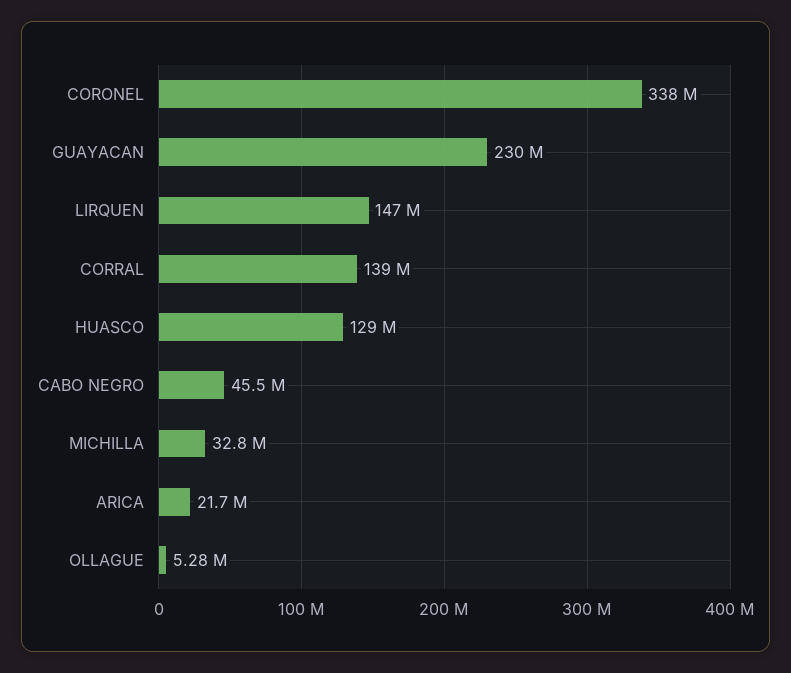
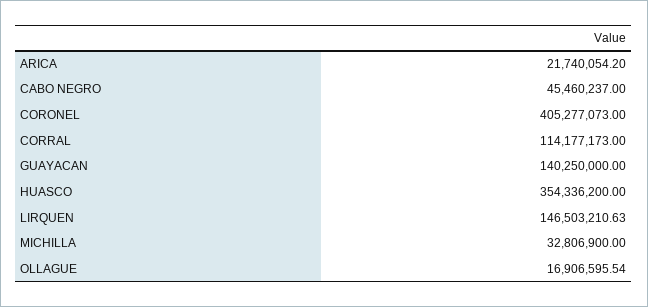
  {
-   "CORONEL": 338000000,
+   "CORONEL": 405277073,
-   "GUAYACAN": 230000000,
+   "GUAYACAN": 140250000,
    "LIRQUEN": 146503210.63,
-   "CORRAL": 139000000,
+   "CORRAL": 114177173,
-   "HUASCO": 129000000,
+   "HUASCO": 354336200,
    "CABO NEGRO": 45460237,
    "MICHILLA": 32806900,
    "ARICA": 21740054.2,
-   "OLLAGUE": 5280000
+   "OLLAGUE": 16906595.54
  }

